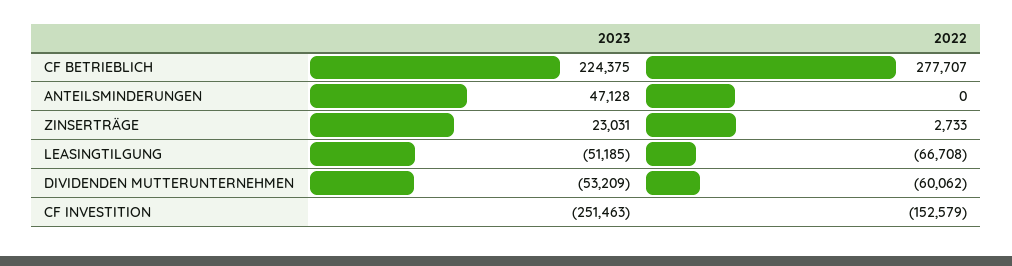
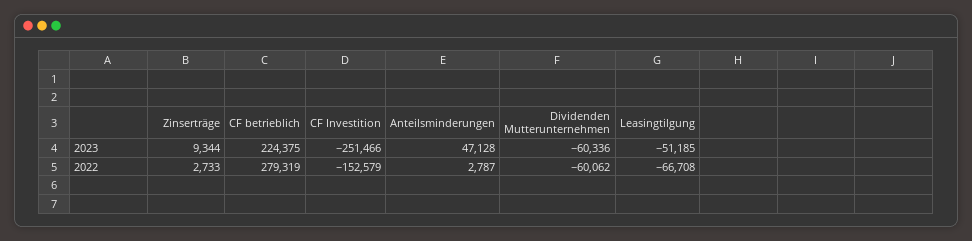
  {
    "2023": {
      "CF BETRIEBLICH": 224375,
      "ANTEILSMINDERUNGEN": 47128,
-     "ZINSERTRÄGE": 23031,
+     "ZINSERTRÄGE": 9344,
      "LEASINGTILGUNG": -51185,
-     "DIVIDENDEN MUTTERUNTERNEHMEN": -53209,
+     "DIVIDENDEN MUTTERUNTERNEHMEN": -60336,
-     "CF INVESTITION": -251463
+     "CF INVESTITION": -251466
    },
    "2022": {
-     "CF BETRIEBLICH": 277707,
+     "CF BETRIEBLICH": 279319,
-     "ANTEILSMINDERUNGEN": 0,
+     "ANTEILSMINDERUNGEN": 2787,
      "ZINSERTRÄGE": 2733,
      "LEASINGTILGUNG": -66708,
      "DIVIDENDEN MUTTERUNTERNEHMEN": -60062,
      "CF INVESTITION": -152579
    }
  }

